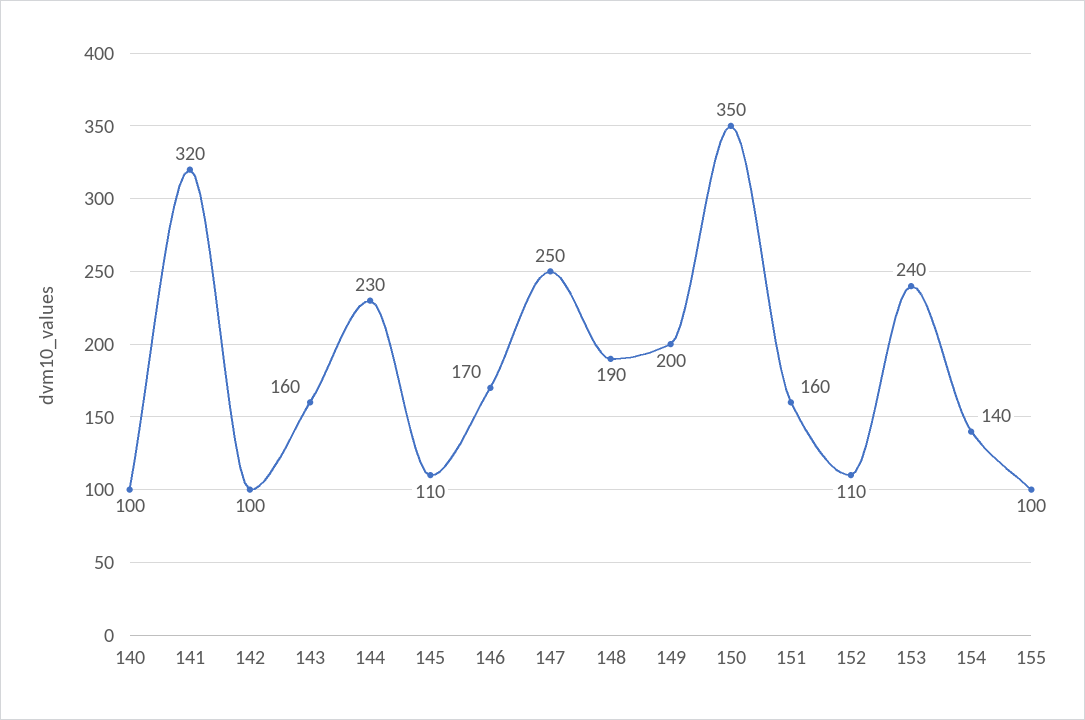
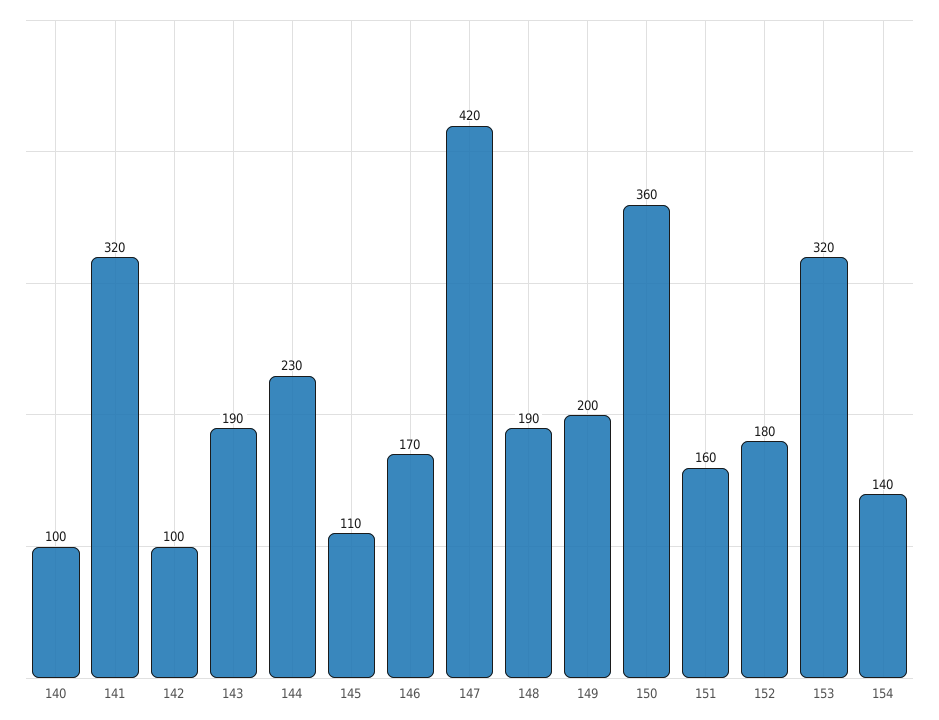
  {
    "140": 100,
    "141": 320,
    "142": 100,
-   "143": 160,
+   "143": 190,
    "144": 230,
    "145": 110,
    "146": 170,
-   "147": 250,
+   "147": 420,
    "148": 190,
    "149": 200,
-   "150": 350,
+   "150": 360,
    "151": 160,
-   "152": 110,
+   "152": 180,
-   "153": 240,
+   "153": 320,
-   "154": 140,
+   "154": 140
-   "155": 100
  }

